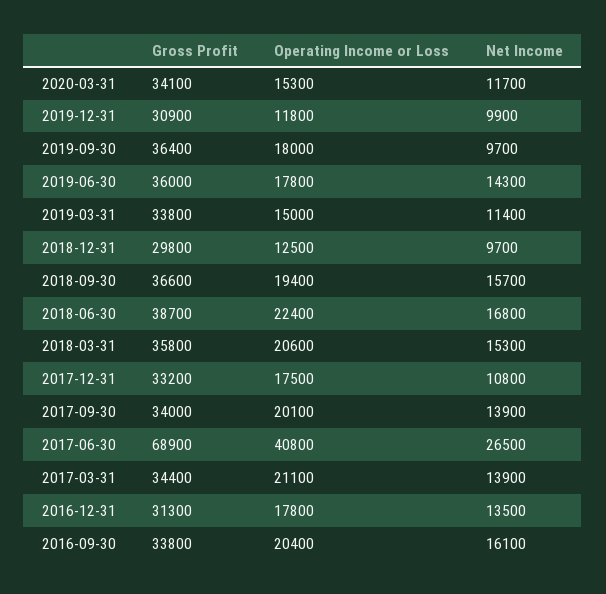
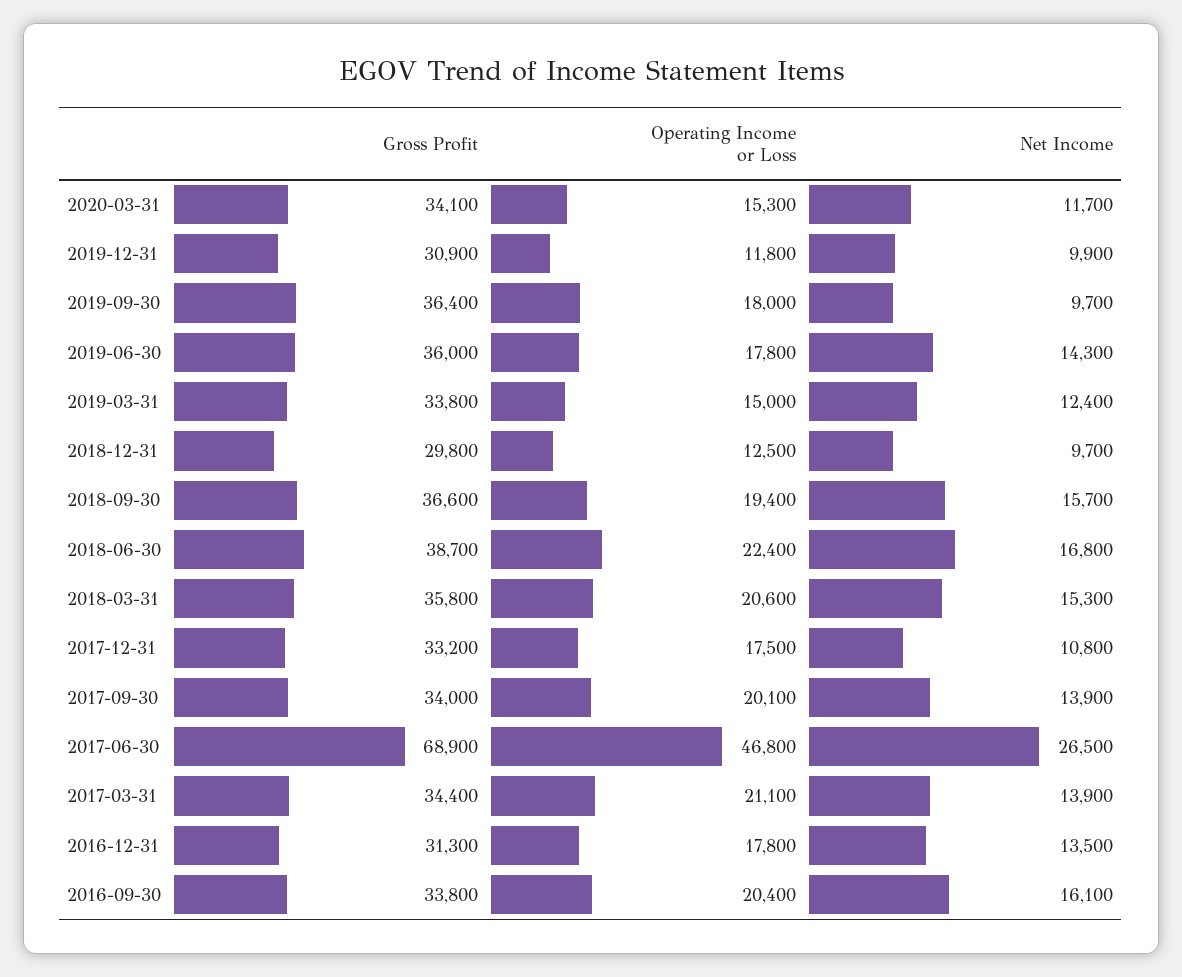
  {
    "Gross Profit": {
      "2020-03-31": 34100,
      "2019-12-31": 30900,
      "2019-09-30": 36400,
      "2019-06-30": 36000,
      "2019-03-31": 33800,
      "2018-12-31": 29800,
      "2018-09-30": 36600,
      "2018-06-30": 38700,
      "2018-03-31": 35800,
      "2017-12-31": 33200,
      "2017-09-30": 34000,
      "2017-06-30": 68900,
      "2017-03-31": 34400,
      "2016-12-31": 31300,
      "2016-09-30": 33800
    },
    "Operating Income or Loss": {
      "2020-03-31": 15300,
      "2019-12-31": 11800,
      "2019-09-30": 18000,
      "2019-06-30": 17800,
      "2019-03-31": 15000,
      "2018-12-31": 12500,
      "2018-09-30": 19400,
      "2018-06-30": 22400,
      "2018-03-31": 20600,
      "2017-12-31": 17500,
      "2017-09-30": 20100,
-     "2017-06-30": 40800,
+     "2017-06-30": 46800,
      "2017-03-31": 21100,
      "2016-12-31": 17800,
      "2016-09-30": 20400
    },
    "Net Income": {
      "2020-03-31": 11700,
      "2019-12-31": 9900,
      "2019-09-30": 9700,
      "2019-06-30": 14300,
-     "2019-03-31": 11400,
+     "2019-03-31": 12400,
      "2018-12-31": 9700,
      "2018-09-30": 15700,
      "2018-06-30": 16800,
      "2018-03-31": 15300,
      "2017-12-31": 10800,
      "2017-09-30": 13900,
      "2017-06-30": 26500,
      "2017-03-31": 13900,
      "2016-12-31": 13500,
      "2016-09-30": 16100
    }
  }

